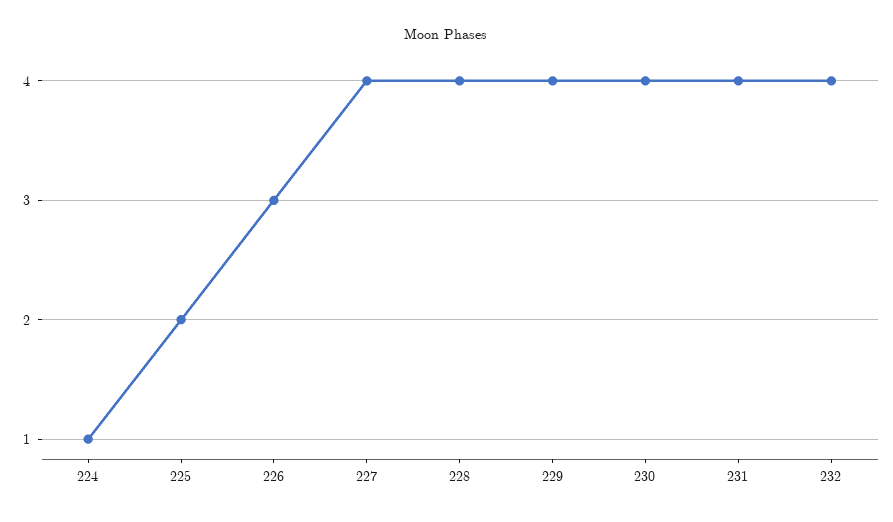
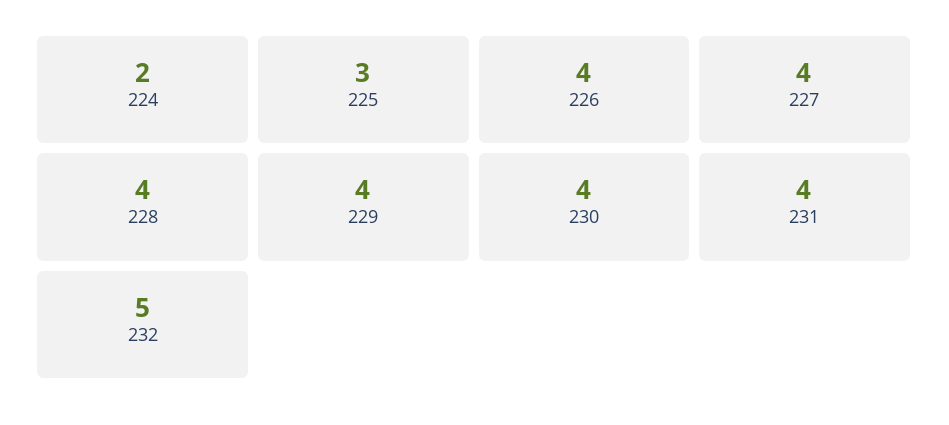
  {
-   "224": 1,
+   "224": 2,
-   "225": 2,
+   "225": 3,
-   "226": 3,
+   "226": 4,
    "227": 4,
    "228": 4,
    "229": 4,
    "230": 4,
    "231": 4,
-   "232": 4
+   "232": 5
  }

